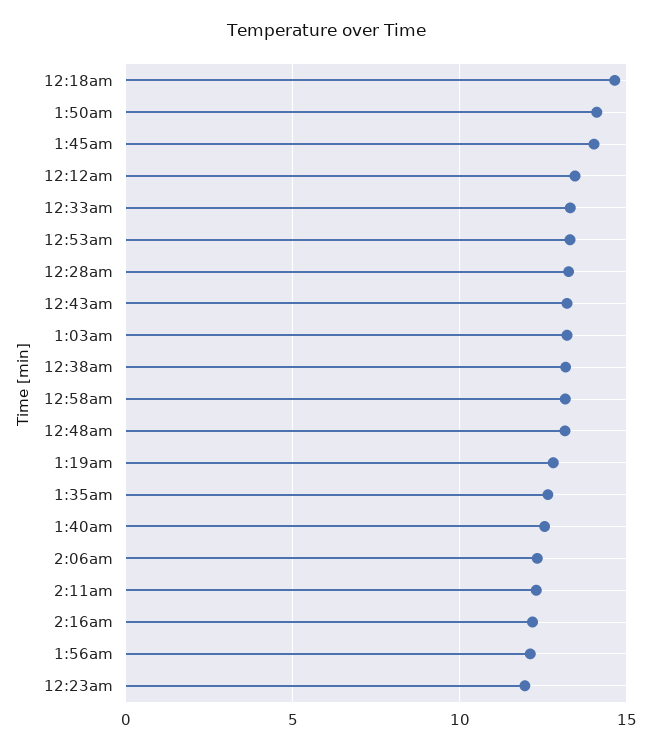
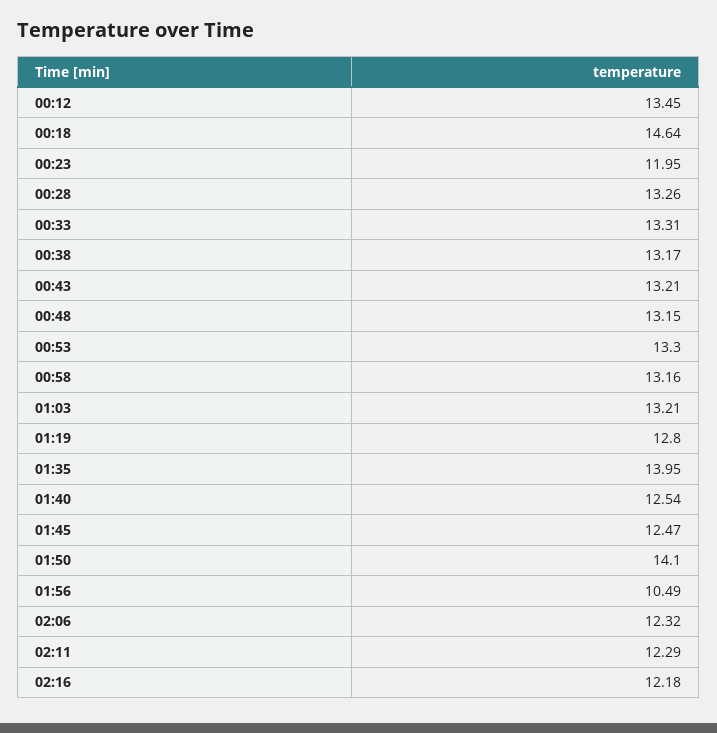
  {
    "12:18am": 14.64,
    "1:50am": 14.1,
-   "1:45am": 14,
+   "1:45am": 12.47,
    "12:12am": 13.45,
    "12:33am": 13.31,
    "12:53am": 13.3,
    "12:28am": 13.26,
    "12:43am": 13.21,
    "1:03am": 13.21,
    "12:38am": 13.17,
    "12:58am": 13.16,
    "12:48am": 13.15,
    "1:19am": 12.8,
-   "1:35am": 12.5,
+   "1:35am": 13.95,
    "1:40am": 12.54,
    "2:06am": 12.32,
    "2:11am": 12.29,
    "2:16am": 12.18,
-   "1:56am": 12,
+   "1:56am": 10.49,
    "12:23am": 11.95
  }

